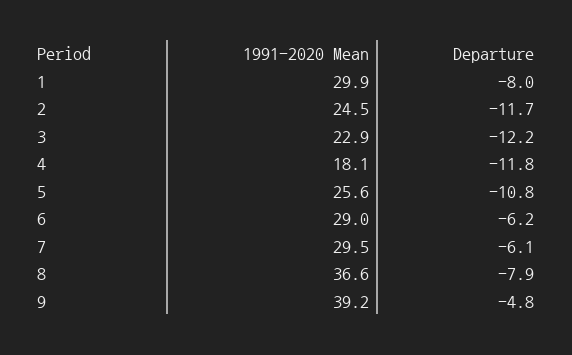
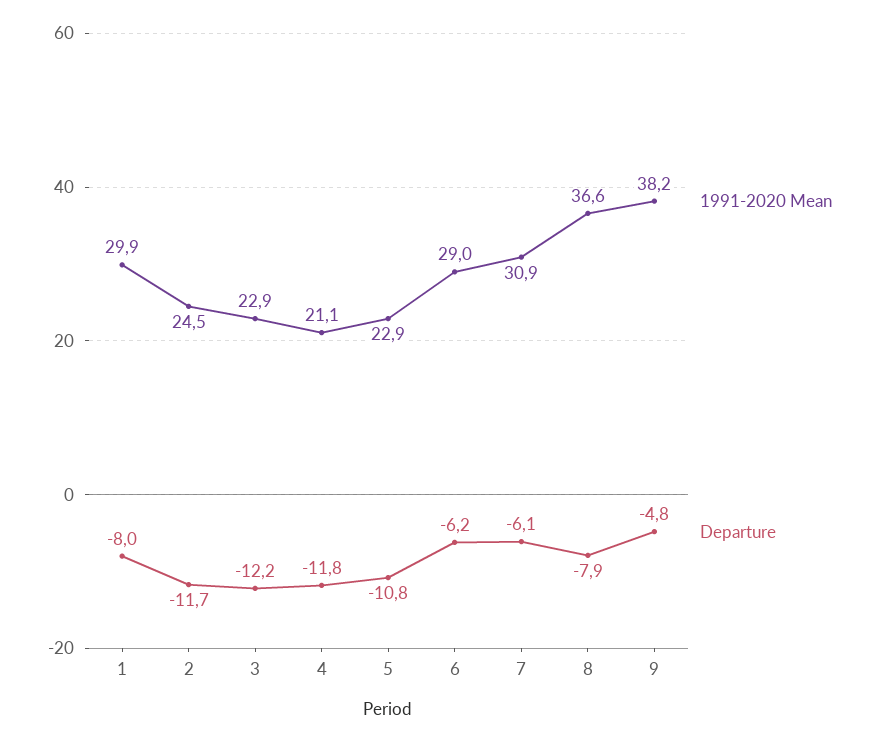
  {
    "1991-2020 Mean": {
      "1": 29.9,
      "2": 24.5,
      "3": 22.9,
-     "4": 18.1,
+     "4": 21.1,
-     "5": 25.6,
+     "5": 22.9,
      "6": 29,
-     "7": 29.5,
+     "7": 30.9,
      "8": 36.6,
-     "9": 39.2
+     "9": 38.2
    },
    "Departure": {
      "1": -8,
      "2": -11.7,
      "3": -12.2,
      "4": -11.8,
      "5": -10.8,
      "6": -6.2,
      "7": -6.1,
      "8": -7.9,
      "9": -4.8
    }
  }

